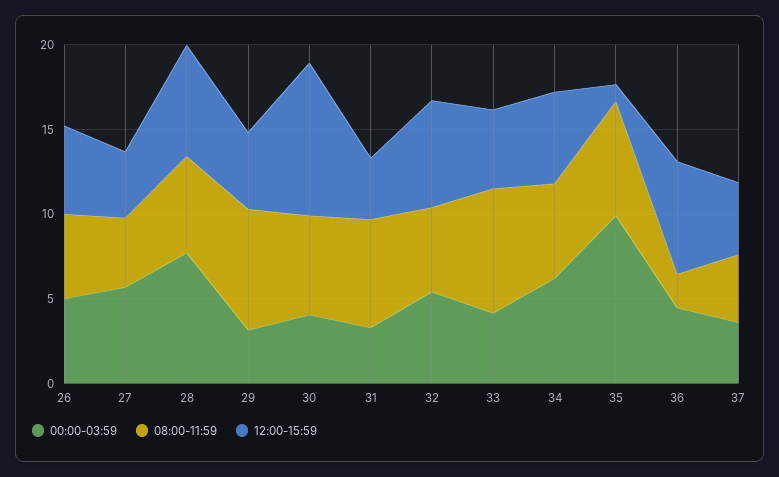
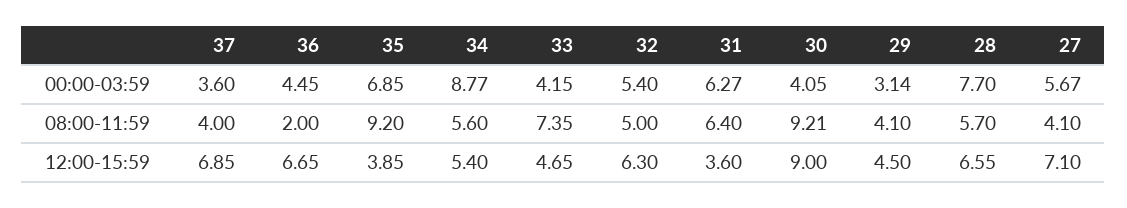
  {
    "00:00-03:59": {
-     "26": 5,
      "27": 5.67,
      "28": 7.7,
      "29": 3.14,
      "30": 4.05,
-     "31": 3,
+     "31": 6.27,
      "32": 5.4,
      "33": 4.15,
-     "34": 6,
+     "34": 8.77,
-     "35": 10,
+     "35": 6.85,
      "36": 4.45,
      "37": 3.6
    },
    "08:00-11:59": {
-     "26": 5,
      "27": 4.1,
      "28": 5.7,
-     "29": 7,
+     "29": 4.1,
-     "30": 6,
+     "30": 9.21,
      "31": 6.4,
      "32": 5,
      "33": 7.35,
      "34": 5.6,
-     "35": 7,
+     "35": 9.2,
      "36": 2,
      "37": 4
    },
    "12:00-15:59": {
-     "26": 5,
-     "27": 4,
+     "27": 7.1,
      "28": 6.55,
      "29": 4.5,
      "30": 9,
      "31": 3.6,
      "32": 6.3,
      "33": 4.65,
      "34": 5.4,
-     "35": 1,
+     "35": 3.85,
      "36": 6.65,
-     "37": 4
+     "37": 6.85
    }
  }

